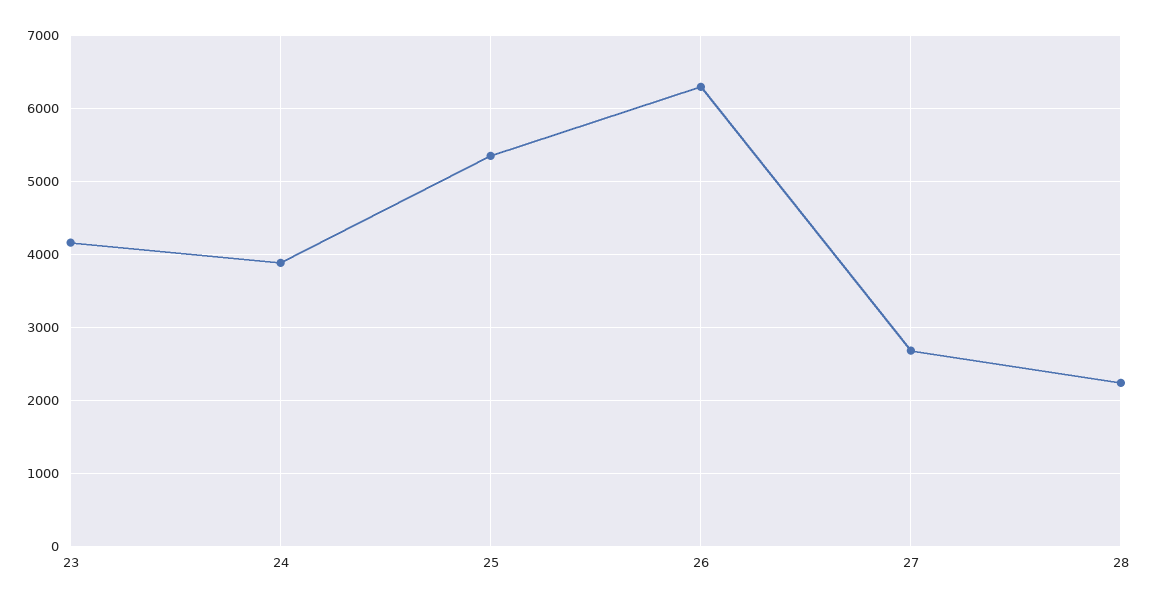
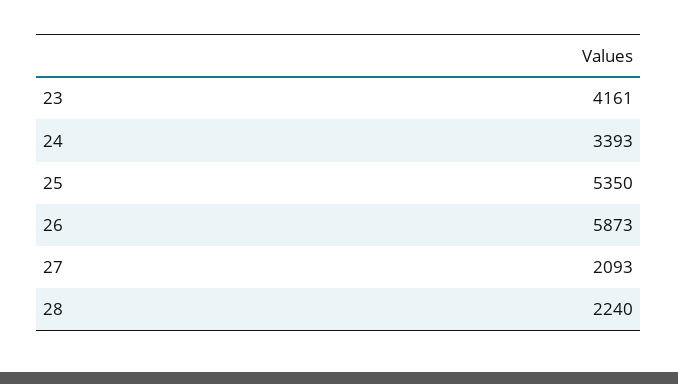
  {
    "23": 4161,
-   "24": 3900,
+   "24": 3393,
    "25": 5350,
-   "26": 6300,
+   "26": 5873,
-   "27": 2700,
+   "27": 2093,
    "28": 2240
  }

